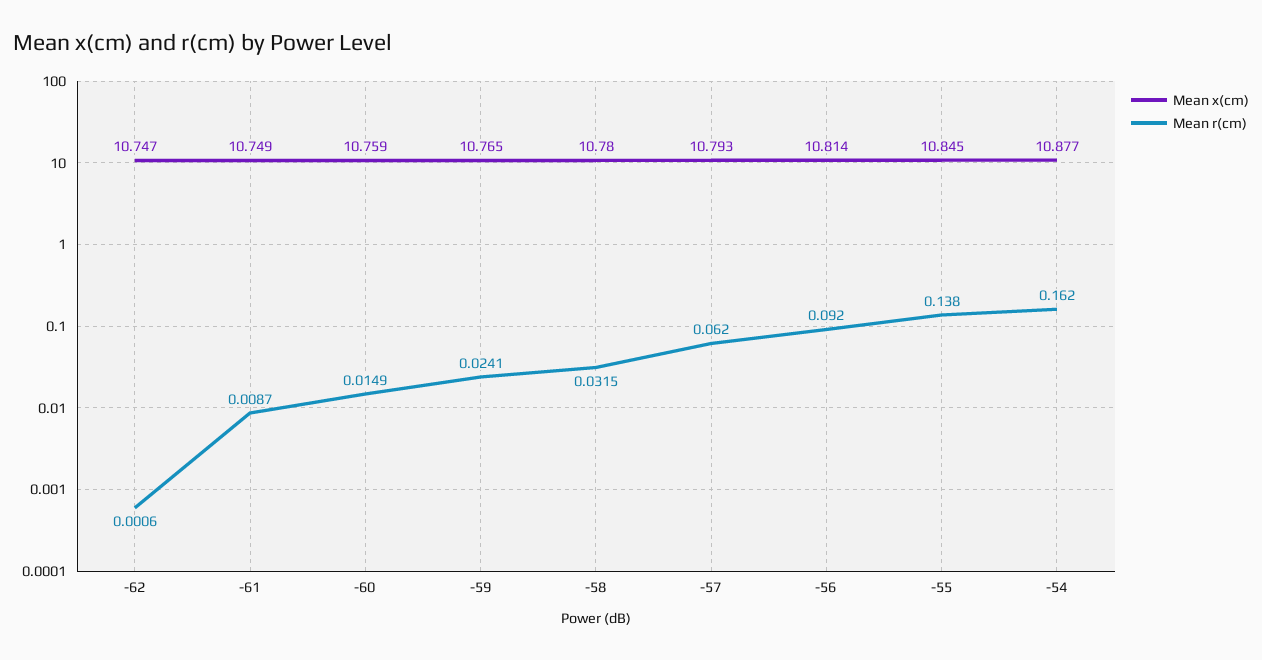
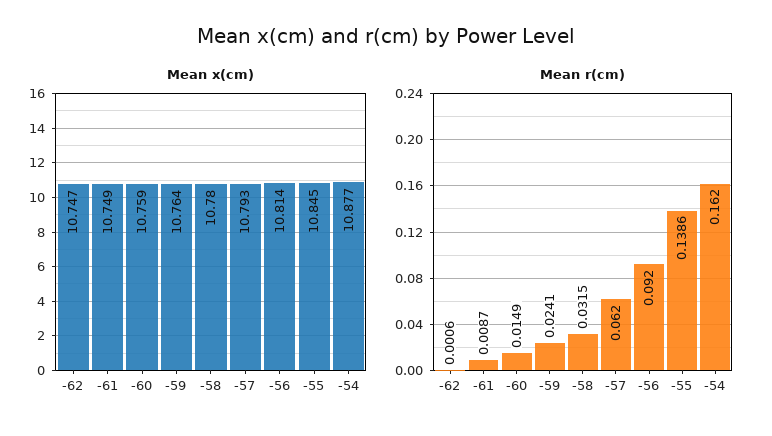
  {
    "Mean x(cm)": {
      "-62": 10.747,
      "-61": 10.749,
      "-60": 10.759,
-     "-59": 10.765,
+     "-59": 10.764,
      "-58": 10.78,
      "-57": 10.793,
      "-56": 10.814,
      "-55": 10.845,
      "-54": 10.877
    },
    "Mean r(cm)": {
      "-62": 0.0006,
      "-61": 0.0087,
      "-60": 0.0149,
      "-59": 0.0241,
      "-58": 0.0315,
      "-57": 0.062,
      "-56": 0.092,
-     "-55": 0.138,
+     "-55": 0.1386,
      "-54": 0.162
    }
  }

